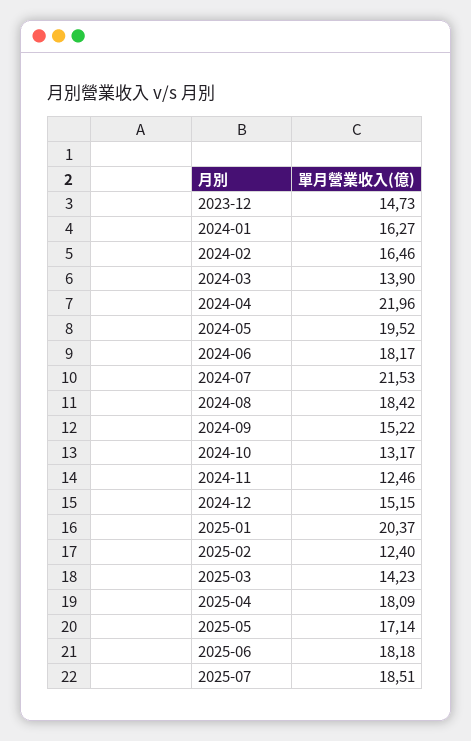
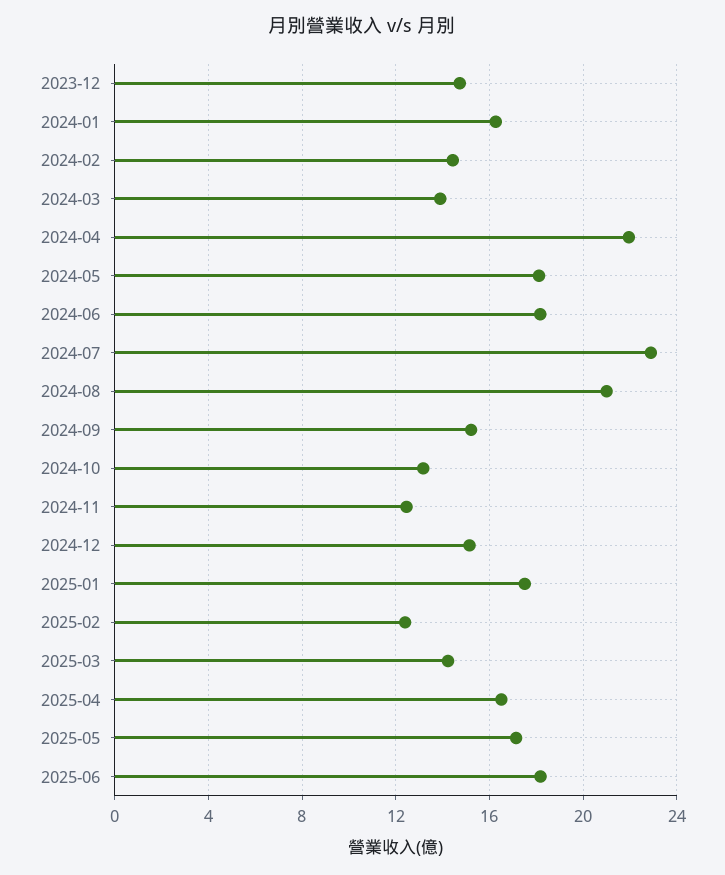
  {
    "2023-12": 14.73,
    "2024-01": 16.27,
-   "2024-02": 16.46,
+   "2024-02": 14.5,
    "2024-03": 13.9,
    "2024-04": 21.96,
-   "2024-05": 19.52,
+   "2024-05": 18,
    "2024-06": 18.17,
-   "2024-07": 21.53,
+   "2024-07": 23,
-   "2024-08": 18.42,
+   "2024-08": 21,
    "2024-09": 15.22,
    "2024-10": 13.17,
    "2024-11": 12.46,
    "2024-12": 15.15,
-   "2025-01": 20.37,
+   "2025-01": 17.5,
    "2025-02": 12.4,
    "2025-03": 14.23,
-   "2025-04": 18.09,
+   "2025-04": 16.5,
    "2025-05": 17.14,
-   "2025-06": 18.18,
+   "2025-06": 18.18
-   "2025-07": 18.51
  }

